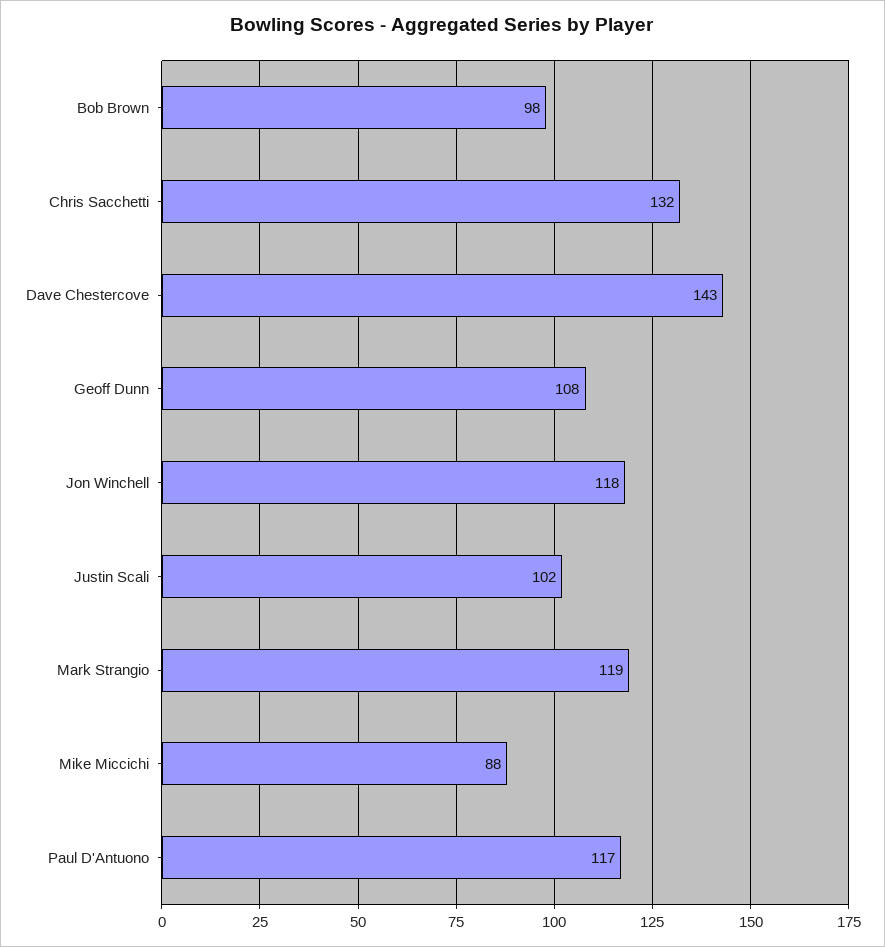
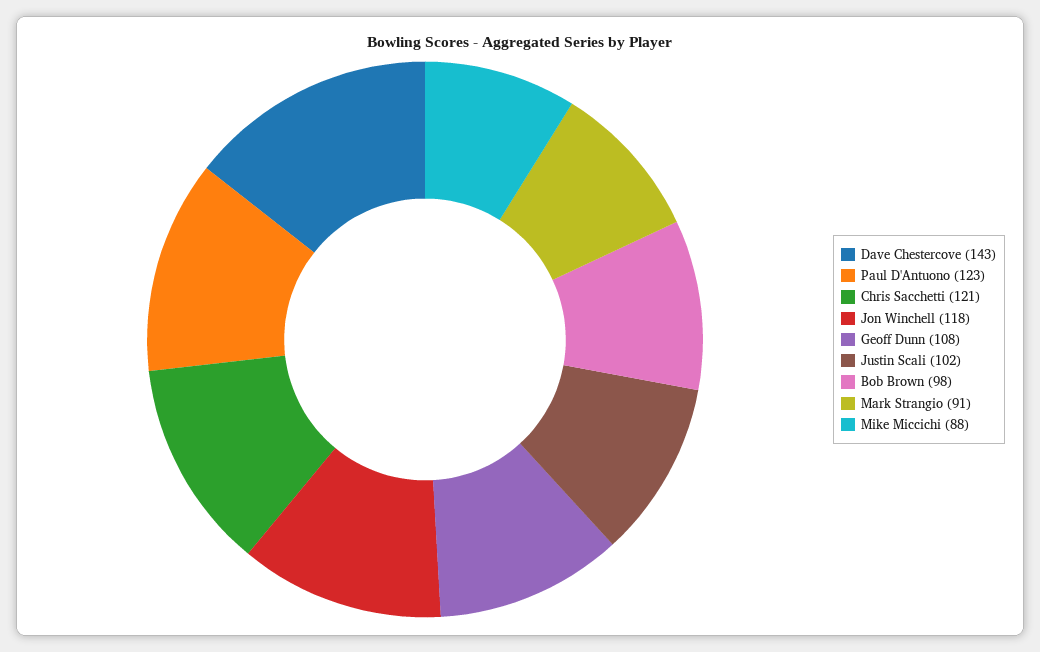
  {
    "Bob Brown": 98,
-   "Chris Sacchetti": 132,
+   "Chris Sacchetti": 121,
    "Dave Chestercove": 143,
    "Geoff Dunn": 108,
    "Jon Winchell": 118,
    "Justin Scali": 102,
-   "Mark Strangio": 119,
+   "Mark Strangio": 91,
    "Mike Miccichi": 88,
-   "Paul D'Antuono": 117
+   "Paul D'Antuono": 123
  }

